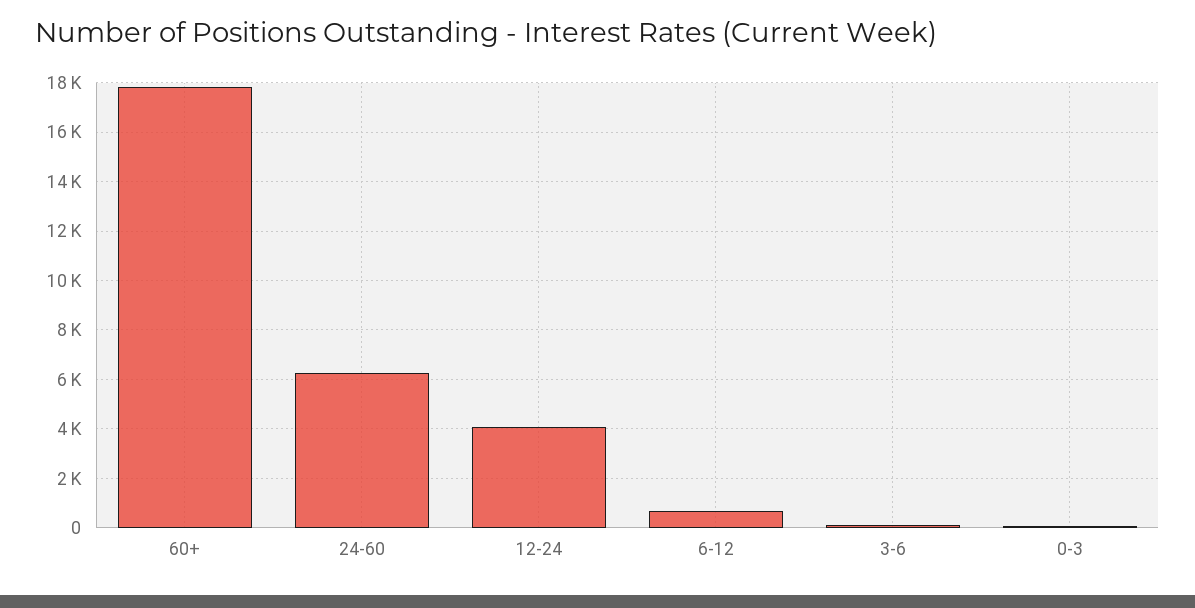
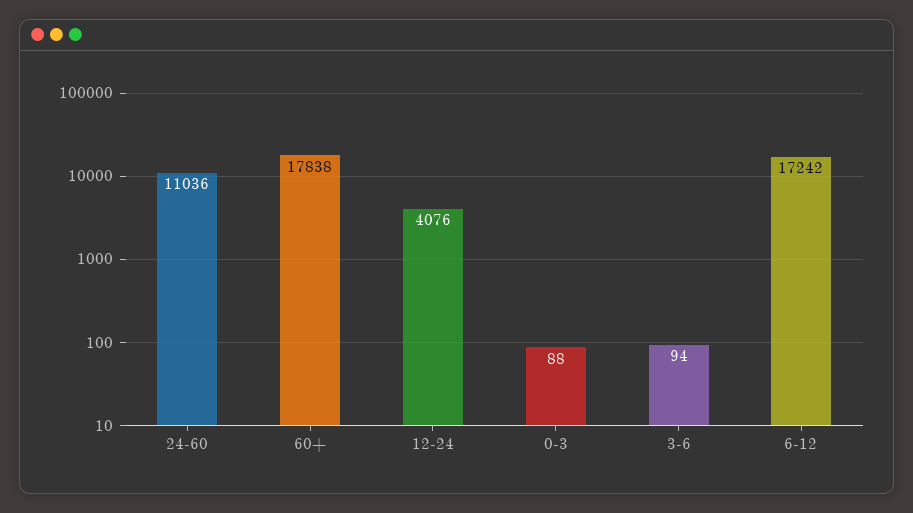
  {
    "60+": 17838,
-   "24-60": 6250,
+   "24-60": 11036,
    "12-24": 4076,
-   "6-12": 750,
+   "6-12": 17242,
    "3-6": 94,
    "0-3": 88
  }

